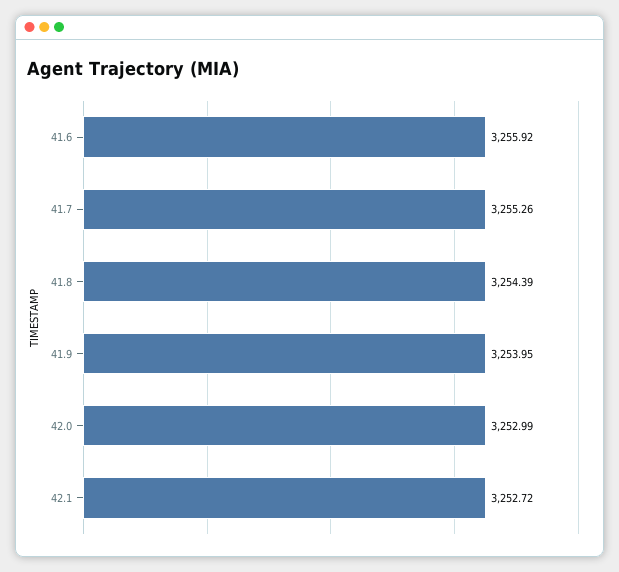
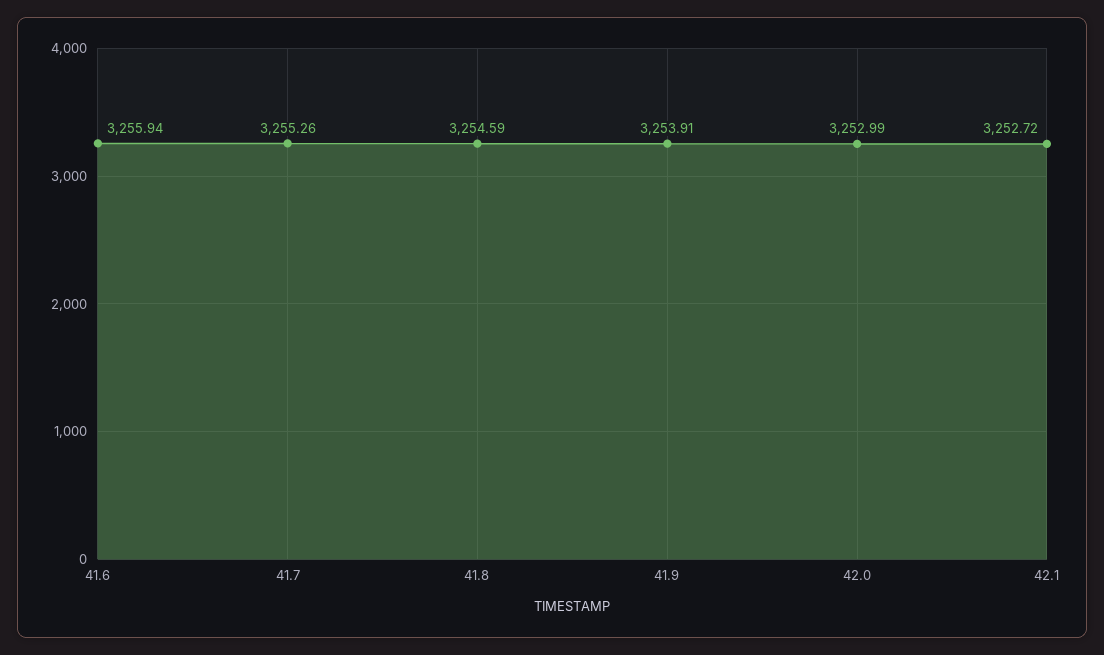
  {
-   "41.6": 3255.92,
+   "41.6": 3255.94,
    "41.7": 3255.26,
-   "41.8": 3254.39,
+   "41.8": 3254.59,
-   "41.9": 3253.95,
+   "41.9": 3253.91,
    "42.0": 3252.99,
    "42.1": 3252.72
  }

